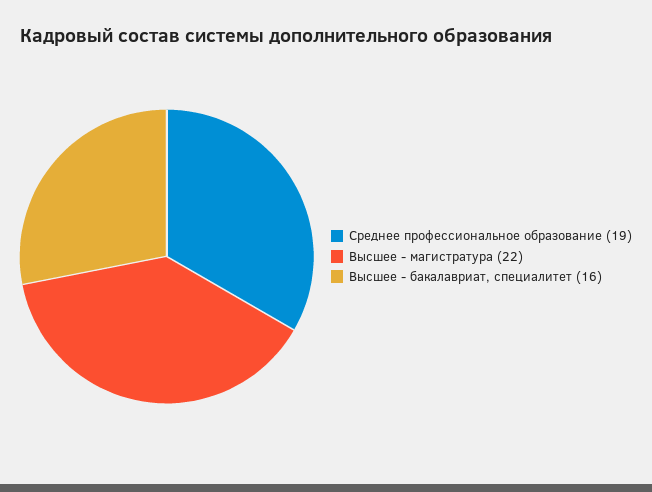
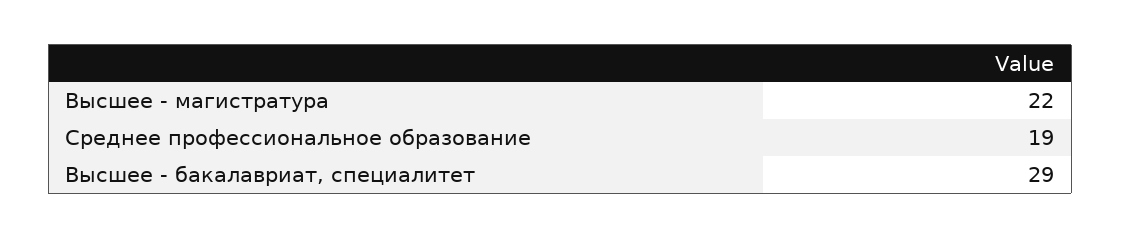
  {
    "Среднее профессиональное образование": 19,
    "Высшее - магистратура": 22,
-   "Высшее - бакалавриат, специалитет": 16
+   "Высшее - бакалавриат, специалитет": 29
  }

